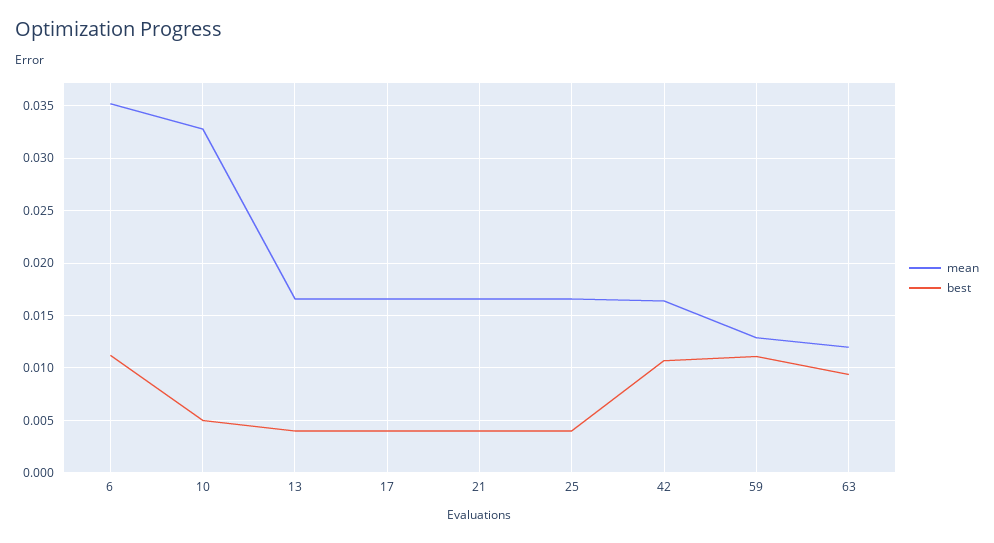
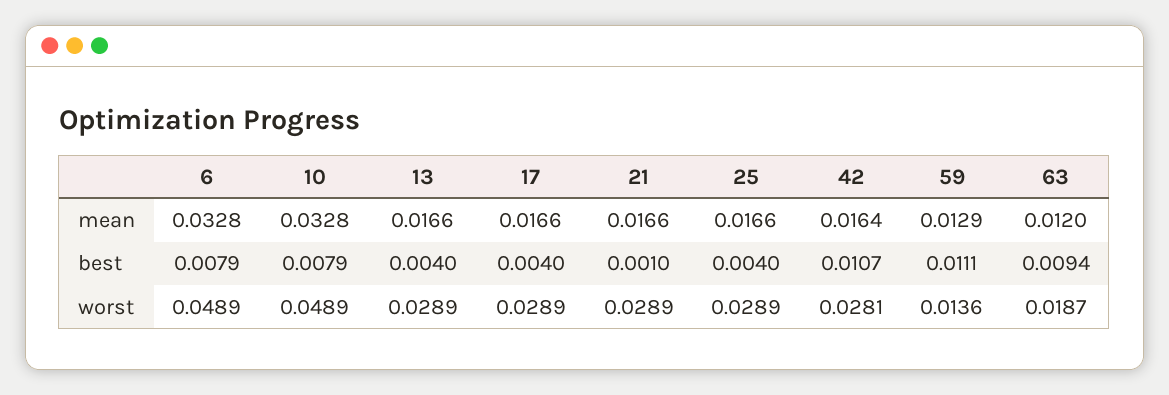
  {
    "mean": {
-     "6": 0.035,
+     "6": 0.0328,
      "10": 0.0328,
      "13": 0.0166,
      "17": 0.0166,
      "21": 0.0166,
      "25": 0.0166,
      "42": 0.0164,
      "59": 0.0129,
      "63": 0.012
    },
    "best": {
-     "6": 0.011,
+     "6": 0.0079,
-     "10": 0.005,
+     "10": 0.0079,
      "13": 0.004,
      "17": 0.004,
-     "21": 0.004,
+     "21": 0.001,
      "25": 0.004,
      "42": 0.0107,
      "59": 0.0111,
      "63": 0.0094
-   }
+   },
+   "worst": {
+     "6": 0.0489,
+     "10": 0.0489,
+     "13": 0.0289,
+     "17": 0.0289,
+     "21": 0.0289,
+     "25": 0.0289,
+     "42": 0.0281,
+     "59": 0.0136,
+     "63": 0.0187
+   }
  }

